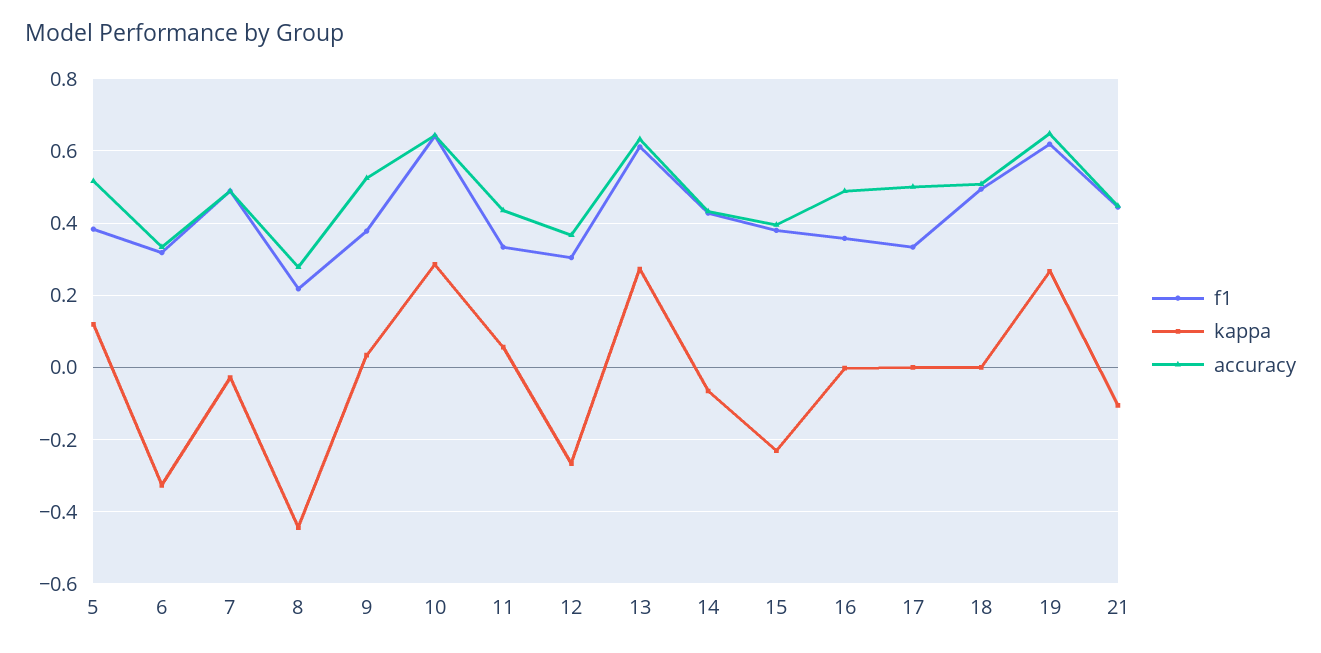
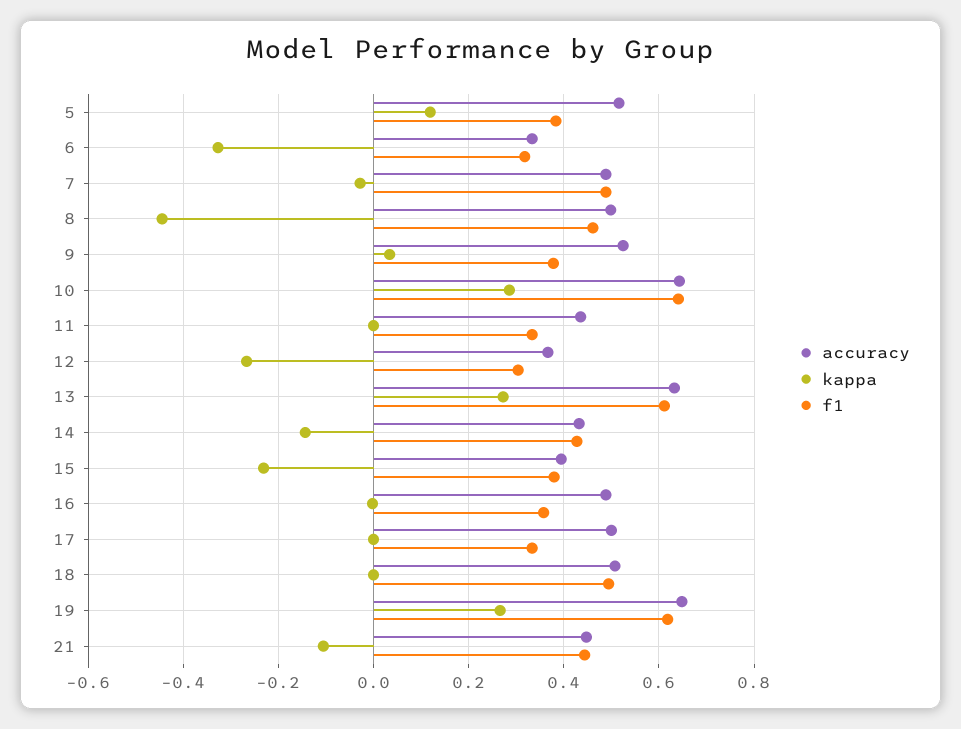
  {
    "f1": {
      "5": 0.38,
      "6": 0.32,
      "7": 0.48,
-     "8": 0.22,
+     "8": 0.46,
      "9": 0.38,
      "10": 0.64,
      "11": 0.34,
      "12": 0.3,
      "13": 0.62,
      "14": 0.42,
      "15": 0.38,
      "16": 0.36,
      "17": 0.34,
      "18": 0.5,
      "19": 0.62,
      "21": 0.44
    },
    "kappa": {
      "5": 0.12,
      "6": -0.32,
      "7": -0.02,
      "8": -0.44,
      "9": 0.04,
      "10": 0.28,
-     "11": 0.06,
+     "11": 0,
      "12": -0.26,
      "13": 0.28,
-     "14": -0.06,
+     "14": -0.14,
      "15": -0.24,
      "16": 0,
      "17": 0,
      "18": 0,
      "19": 0.26,
      "21": -0.1
    },
    "accuracy": {
      "5": 0.52,
      "6": 0.34,
      "7": 0.48,
-     "8": 0.28,
+     "8": 0.5,
      "9": 0.52,
      "10": 0.64,
      "11": 0.44,
      "12": 0.36,
      "13": 0.64,
      "14": 0.44,
      "15": 0.4,
      "16": 0.48,
      "17": 0.5,
      "18": 0.5,
      "19": 0.64,
      "21": 0.44
    }
  }

